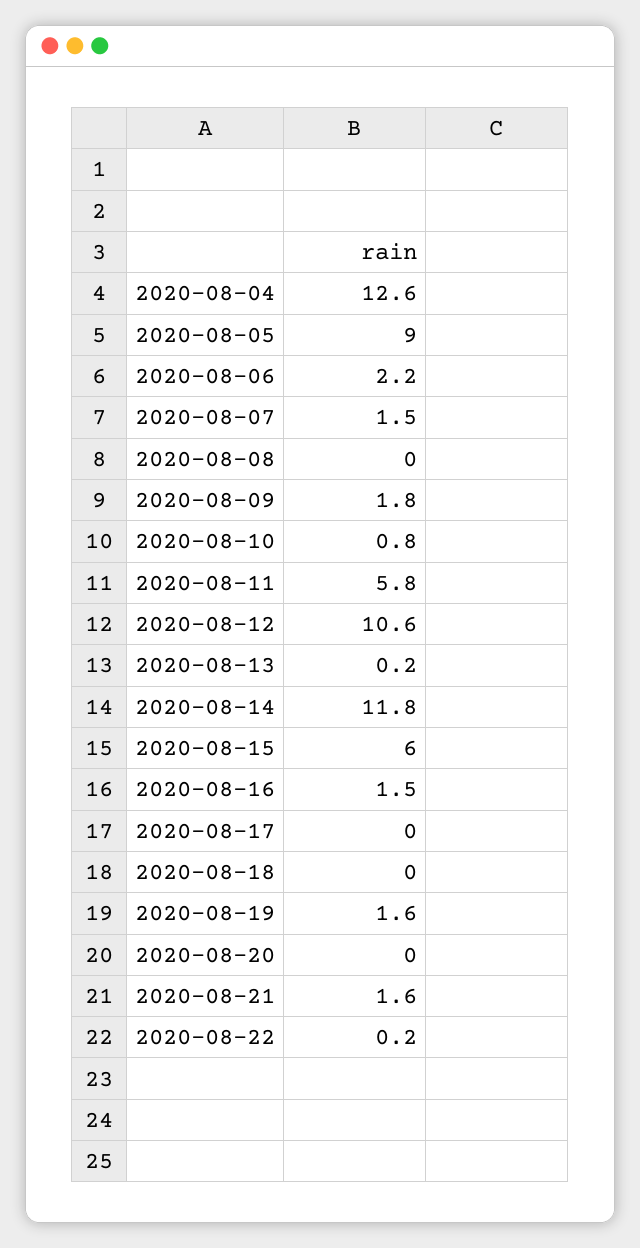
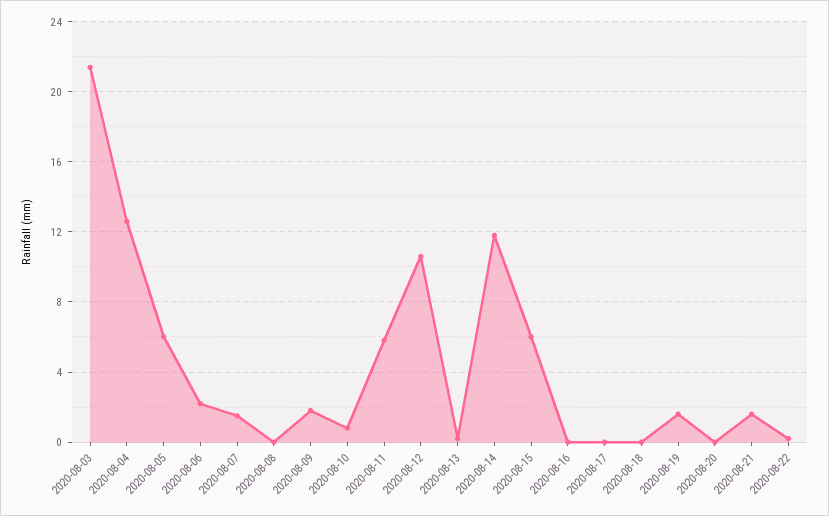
  {
    "2020-08-04": 12.6,
-   "2020-08-05": 9,
+   "2020-08-05": 6,
    "2020-08-06": 2.2,
    "2020-08-07": 1.5,
    "2020-08-08": 0,
    "2020-08-09": 1.8,
    "2020-08-10": 0.8,
    "2020-08-11": 5.8,
    "2020-08-12": 10.6,
    "2020-08-13": 0.2,
    "2020-08-14": 11.8,
    "2020-08-15": 6,
-   "2020-08-16": 1.5,
+   "2020-08-16": 0,
    "2020-08-17": 0,
    "2020-08-18": 0,
    "2020-08-19": 1.6,
    "2020-08-20": 0,
    "2020-08-21": 1.6,
-   "2020-08-22": 0.2
+   "2020-08-22": 0.2,
+   "2020-08-03": 21.5
  }

